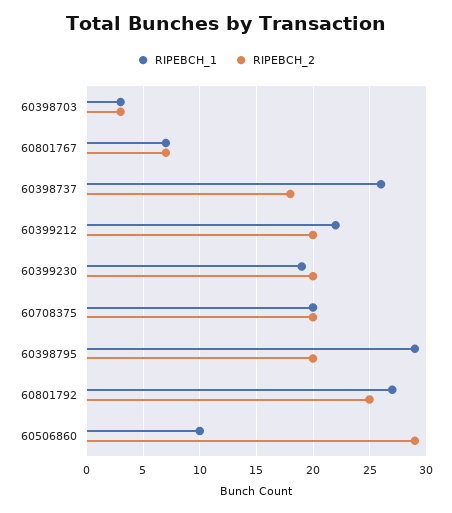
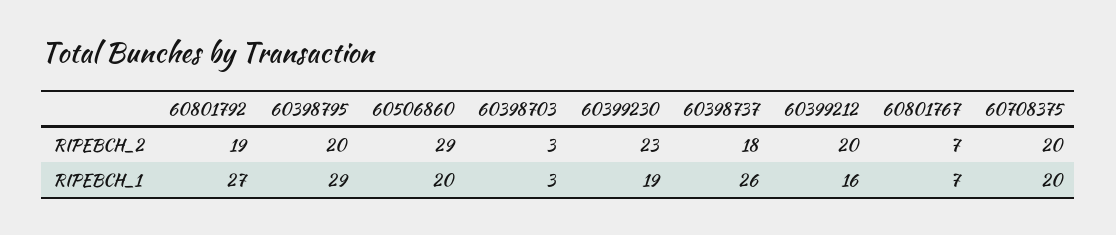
  {
    "RIPEBCH_1": {
      "60398703": 3,
      "60801767": 7,
      "60398737": 26,
-     "60399212": 22,
+     "60399212": 16,
      "60399230": 19,
      "60708375": 20,
      "60398795": 29,
      "60801792": 27,
-     "60506860": 10
+     "60506860": 20
    },
    "RIPEBCH_2": {
      "60398703": 3,
      "60801767": 7,
      "60398737": 18,
      "60399212": 20,
-     "60399230": 20,
+     "60399230": 23,
      "60708375": 20,
      "60398795": 20,
-     "60801792": 25,
+     "60801792": 19,
      "60506860": 29
    }
  }

